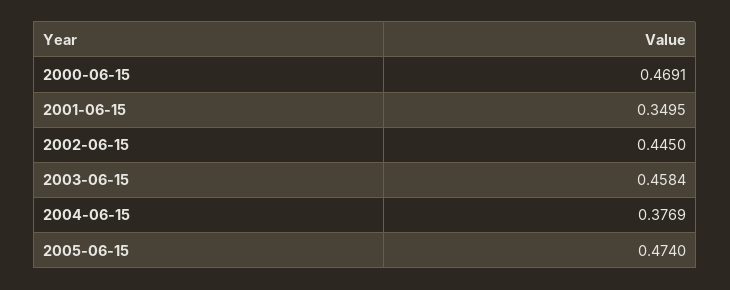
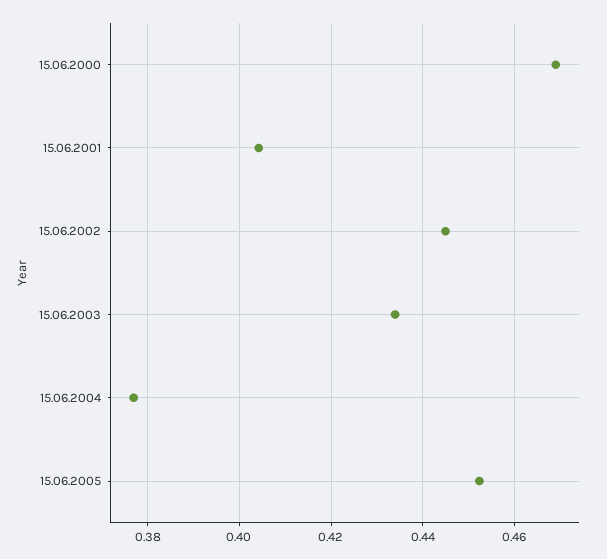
  {
    "2000-06-15": 0.4691,
-   "2001-06-15": 0.3495,
+   "2001-06-15": 0.404,
    "2002-06-15": 0.445,
-   "2003-06-15": 0.4584,
+   "2003-06-15": 0.434,
    "2004-06-15": 0.3769,
-   "2005-06-15": 0.474
+   "2005-06-15": 0.452
  }

